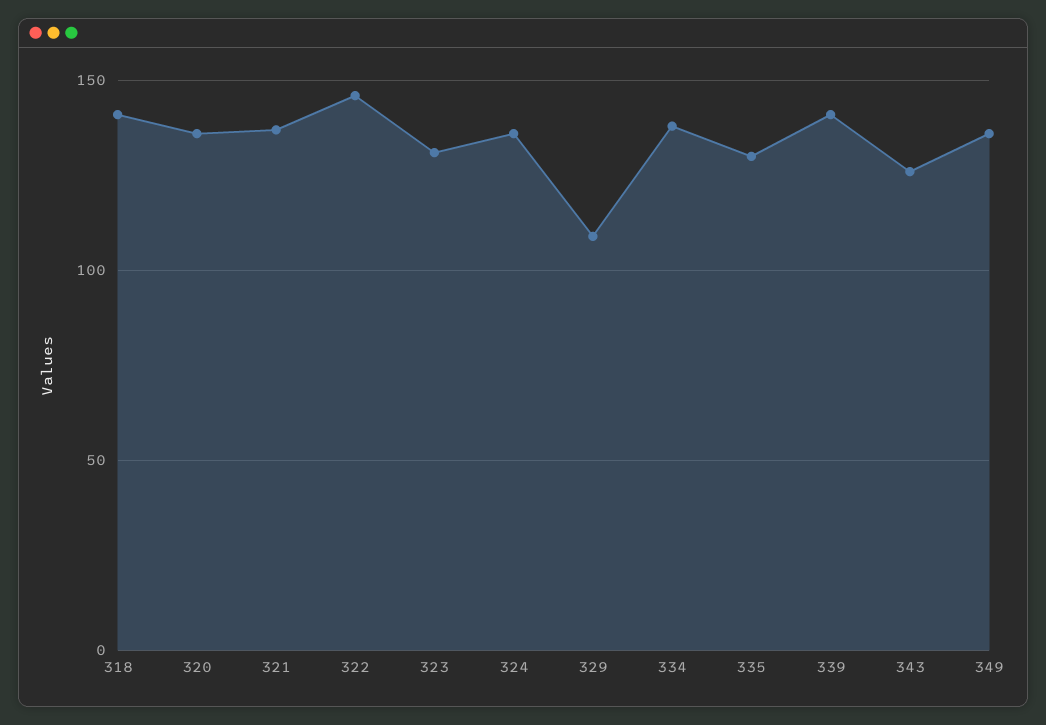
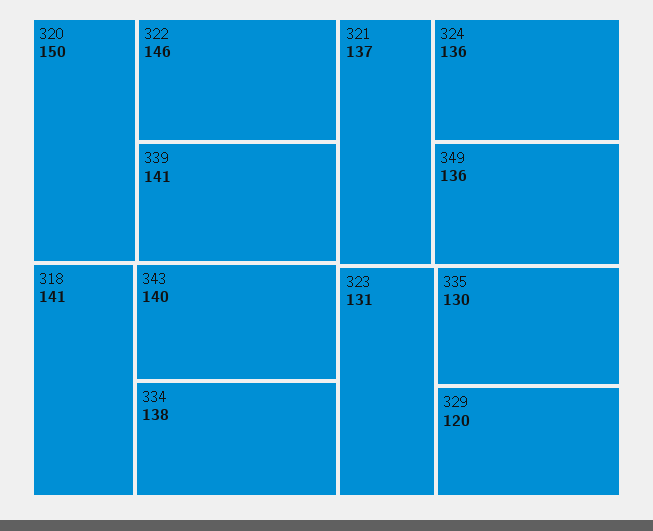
  {
    "318": 141,
-   "320": 135,
+   "320": 150,
    "321": 137,
    "322": 146,
    "323": 131,
    "324": 136,
-   "329": 110,
+   "329": 120,
    "334": 138,
    "335": 130,
    "339": 141,
-   "343": 125,
+   "343": 140,
    "349": 136
  }

